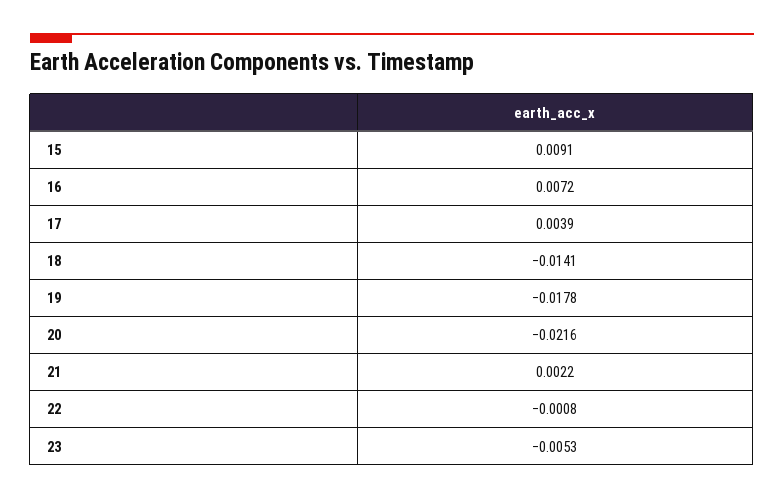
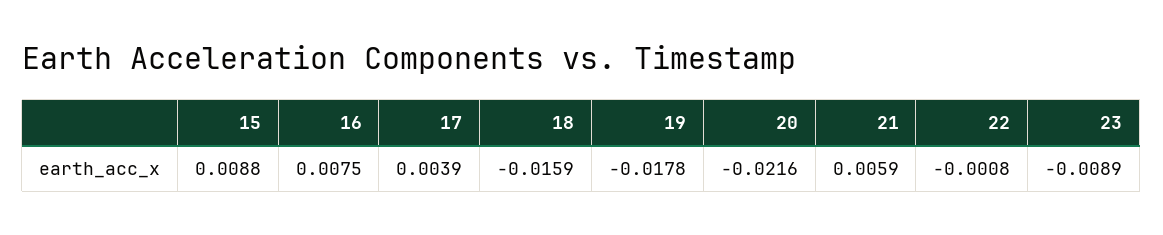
  {
-   "15": 0.0091,
+   "15": 0.0088,
-   "16": 0.0072,
+   "16": 0.0075,
    "17": 0.0039,
-   "18": -0.0141,
+   "18": -0.0159,
    "19": -0.0178,
    "20": -0.0216,
-   "21": 0.0022,
+   "21": 0.0059,
    "22": -0.0008,
-   "23": -0.0053
+   "23": -0.0089
  }

